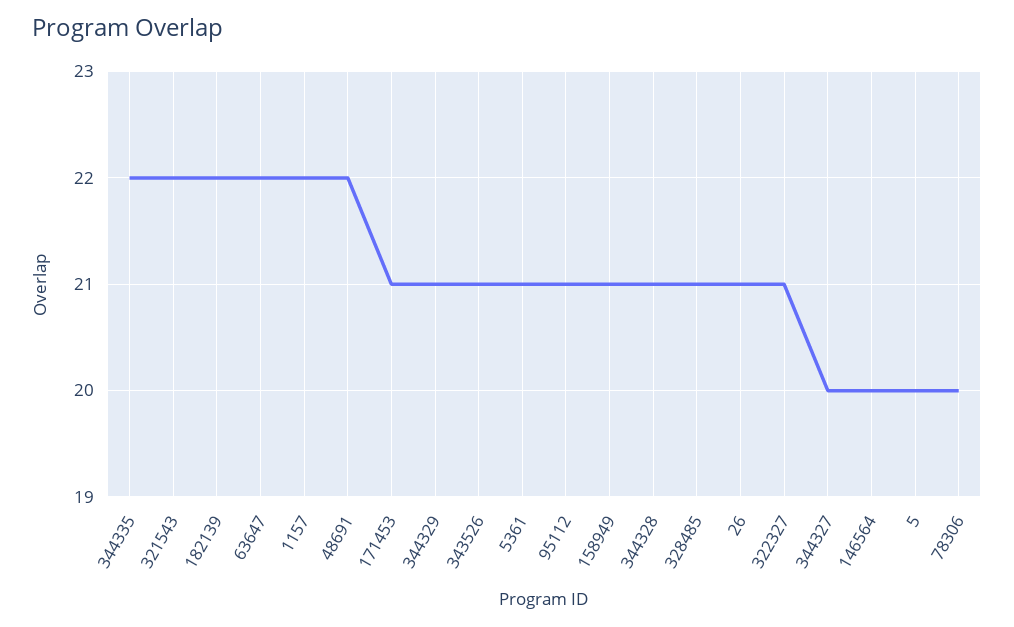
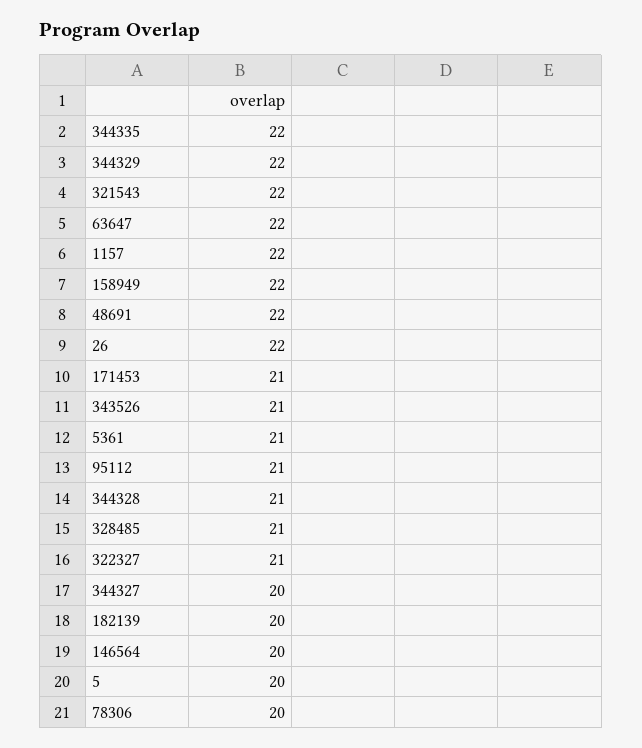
  {
    "344335": 22,
    "321543": 22,
-   "182139": 22,
+   "182139": 20,
    "63647": 22,
    "1157": 22,
    "48691": 22,
    "171453": 21,
-   "344329": 21,
+   "344329": 22,
    "343526": 21,
    "5361": 21,
    "95112": 21,
-   "158949": 21,
+   "158949": 22,
    "344328": 21,
    "328485": 21,
-   "26": 21,
+   "26": 22,
    "322327": 21,
    "344327": 20,
    "146564": 20,
    "5": 20,
    "78306": 20
  }

